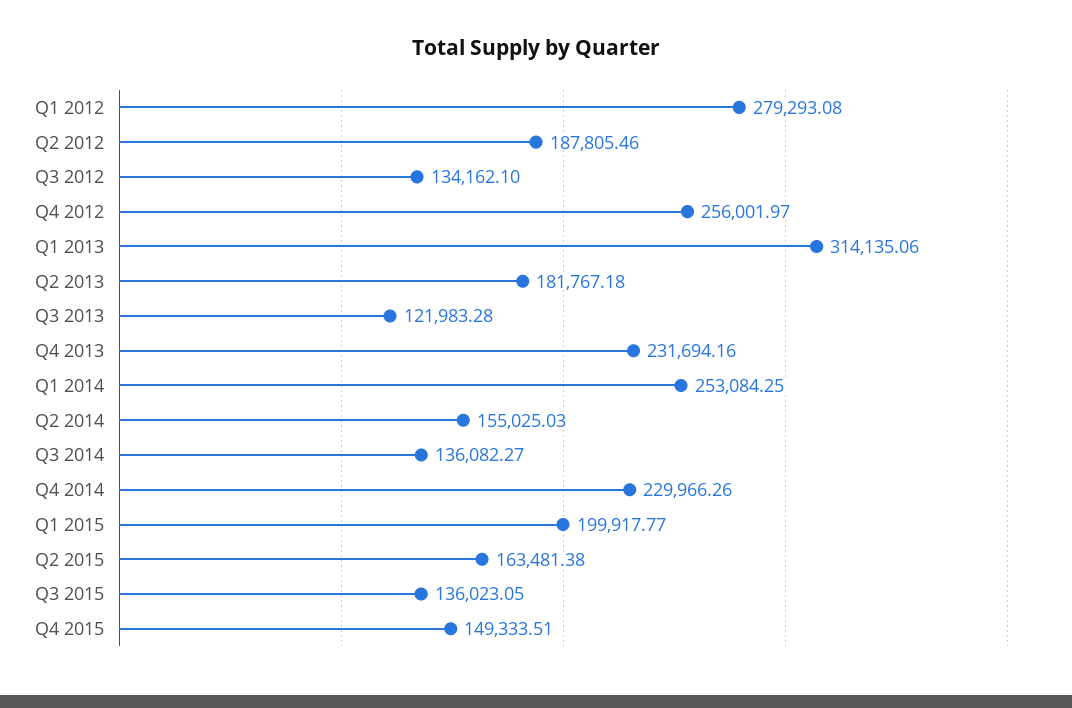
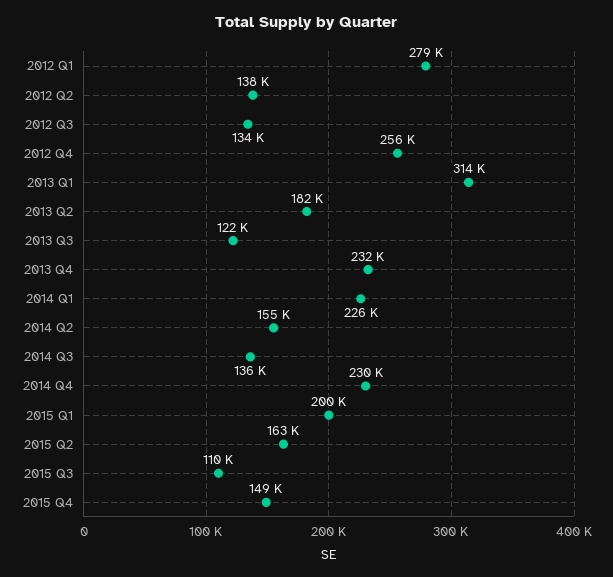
  {
    "Q1 2012": 279293.08,
-   "Q2 2012": 187805.46,
+   "Q2 2012": 138000,
    "Q3 2012": 134162.1,
    "Q4 2012": 256001.97,
    "Q1 2013": 314135.06,
    "Q2 2013": 181767.18,
    "Q3 2013": 121983.28,
    "Q4 2013": 231694.16,
-   "Q1 2014": 253084.25,
+   "Q1 2014": 226000,
    "Q2 2014": 155025.03,
    "Q3 2014": 136082.27,
    "Q4 2014": 229966.26,
    "Q1 2015": 199917.77,
    "Q2 2015": 163481.38,
-   "Q3 2015": 136023.05,
+   "Q3 2015": 110000,
    "Q4 2015": 149333.51
  }

